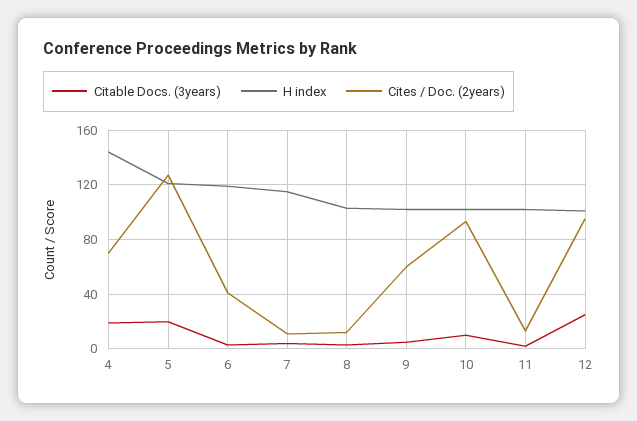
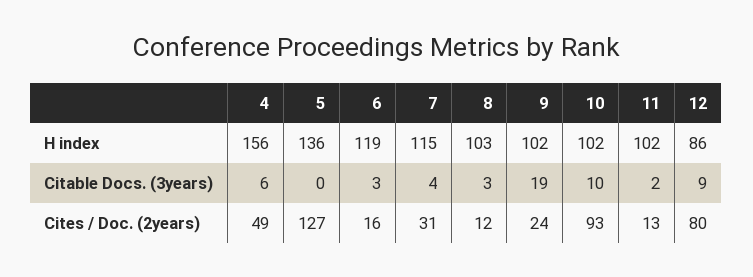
  {
    "Citable Docs. (3years)": {
-     "4": 20,
+     "4": 6,
-     "5": 20,
+     "5": 0,
      "6": 3,
      "7": 4,
      "8": 3,
-     "9": 5,
+     "9": 19,
      "10": 10,
      "11": 2,
-     "12": 25
+     "12": 9
    },
    "H index": {
-     "4": 145,
+     "4": 156,
-     "5": 120,
+     "5": 136,
      "6": 119,
      "7": 115,
      "8": 103,
      "9": 102,
      "10": 102,
      "11": 102,
-     "12": 100
+     "12": 86
    },
    "Cites / Doc. (2years)": {
-     "4": 70,
+     "4": 49,
      "5": 127,
-     "6": 40,
+     "6": 16,
-     "7": 10,
+     "7": 31,
      "8": 12,
-     "9": 60,
+     "9": 24,
      "10": 93,
      "11": 13,
-     "12": 95
+     "12": 80
    }
  }

